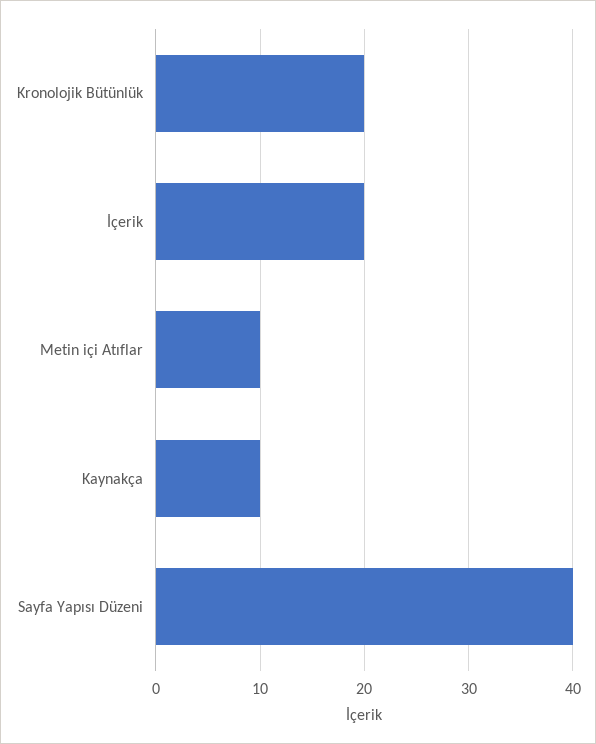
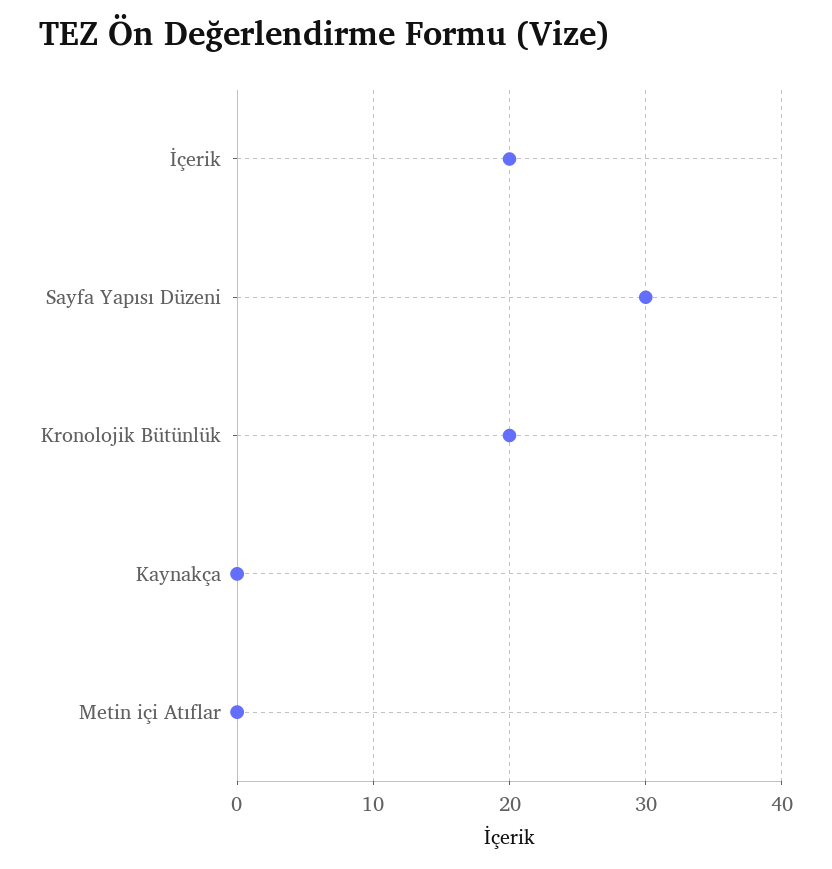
  {
    "Kronolojik Bütünlük": 20,
    "İçerik": 20,
-   "Metin içi Atıflar": 10,
+   "Metin içi Atıflar": 0,
-   "Kaynakça": 10,
+   "Kaynakça": 0,
-   "Sayfa Yapısı Düzeni": 40
+   "Sayfa Yapısı Düzeni": 30
  }

